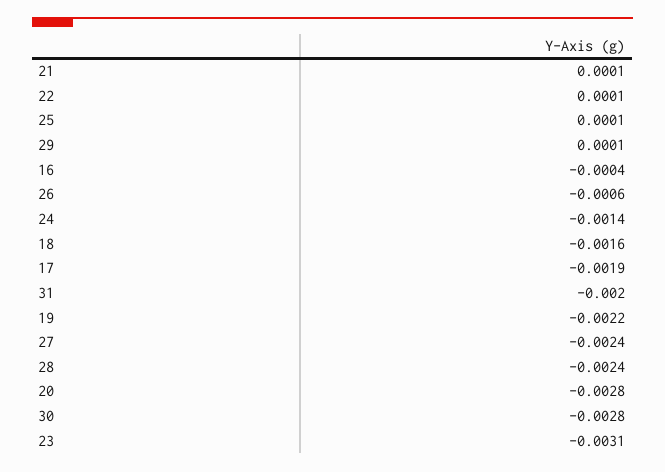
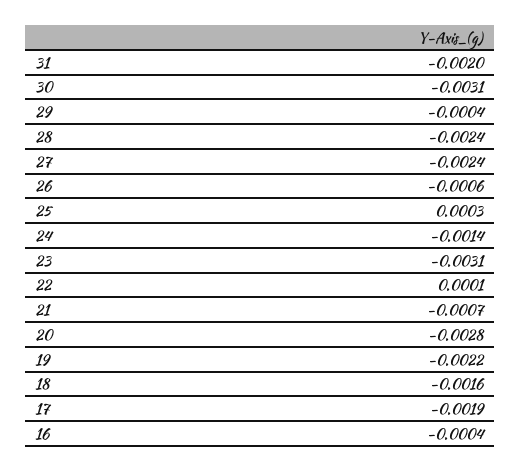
  {
-   "21": 0.0001,
+   "21": -0.0007,
    "22": 0.0001,
-   "25": 0.0001,
+   "25": 0.0003,
-   "29": 0.0001,
+   "29": -0.0004,
    "16": -0.0004,
    "26": -0.0006,
    "24": -0.0014,
    "18": -0.0016,
    "17": -0.0019,
    "31": -0.002,
    "19": -0.0022,
    "27": -0.0024,
    "28": -0.0024,
    "20": -0.0028,
-   "30": -0.0028,
+   "30": -0.0031,
    "23": -0.0031
  }

